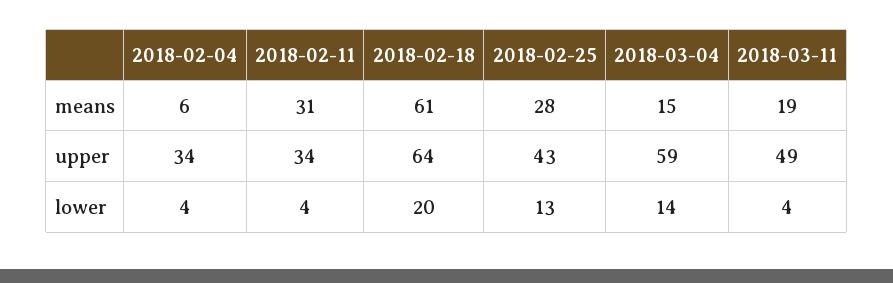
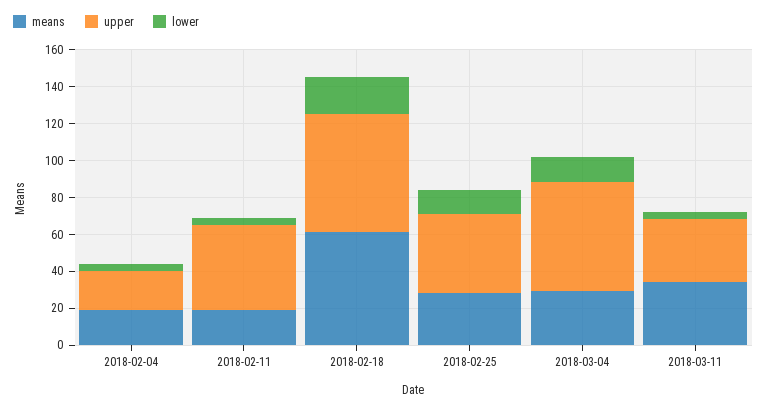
  {
    "means": {
-     "2018-02-04": 6,
+     "2018-02-04": 20,
-     "2018-02-11": 31,
+     "2018-02-11": 20,
      "2018-02-18": 61,
      "2018-02-25": 28,
-     "2018-03-04": 15,
+     "2018-03-04": 30,
-     "2018-03-11": 19
+     "2018-03-11": 35
    },
    "upper": {
-     "2018-02-04": 34,
+     "2018-02-04": 20,
-     "2018-02-11": 34,
+     "2018-02-11": 45,
      "2018-02-18": 64,
      "2018-02-25": 43,
      "2018-03-04": 59,
-     "2018-03-11": 49
+     "2018-03-11": 35
    },
    "lower": {
      "2018-02-04": 4,
      "2018-02-11": 4,
      "2018-02-18": 20,
      "2018-02-25": 13,
      "2018-03-04": 14,
      "2018-03-11": 4
    }
  }

